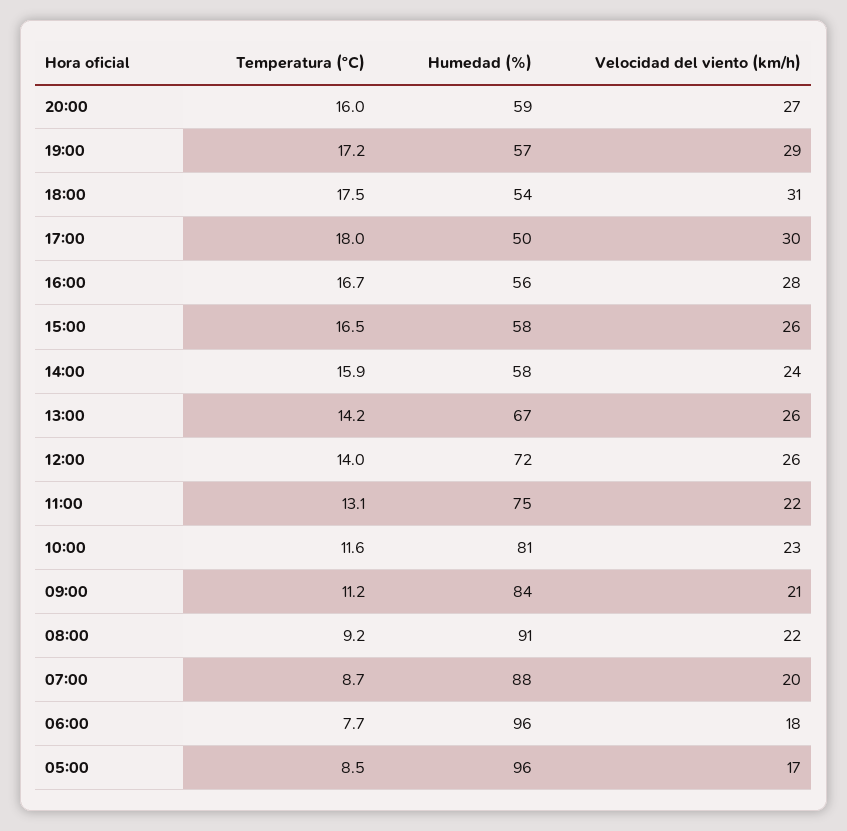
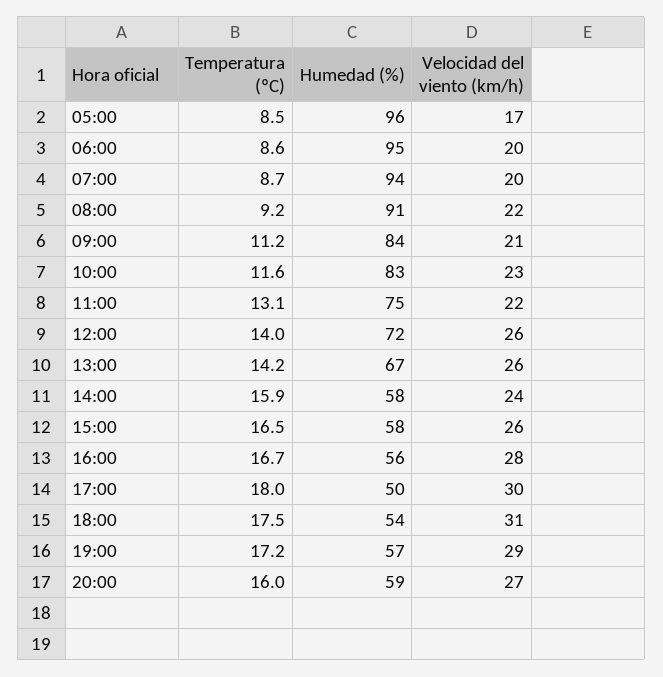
  {
    "Temperatura (ºC)": {
      "20:00": 16,
      "19:00": 17.2,
      "18:00": 17.5,
      "17:00": 18,
      "16:00": 16.7,
      "15:00": 16.5,
      "14:00": 15.9,
      "13:00": 14.2,
      "12:00": 14,
      "11:00": 13.1,
      "10:00": 11.6,
      "09:00": 11.2,
      "08:00": 9.2,
      "07:00": 8.7,
-     "06:00": 7.7,
+     "06:00": 8.6,
      "05:00": 8.5
    },
    "Humedad (%)": {
      "20:00": 59,
      "19:00": 57,
      "18:00": 54,
      "17:00": 50,
      "16:00": 56,
      "15:00": 58,
      "14:00": 58,
      "13:00": 67,
      "12:00": 72,
      "11:00": 75,
-     "10:00": 81,
+     "10:00": 83,
      "09:00": 84,
      "08:00": 91,
-     "07:00": 88,
+     "07:00": 94,
-     "06:00": 96,
+     "06:00": 95,
      "05:00": 96
    },
    "Velocidad del viento (km/h)": {
      "20:00": 27,
      "19:00": 29,
      "18:00": 31,
      "17:00": 30,
      "16:00": 28,
      "15:00": 26,
      "14:00": 24,
      "13:00": 26,
      "12:00": 26,
      "11:00": 22,
      "10:00": 23,
      "09:00": 21,
      "08:00": 22,
      "07:00": 20,
-     "06:00": 18,
+     "06:00": 20,
      "05:00": 17
    }
  }

